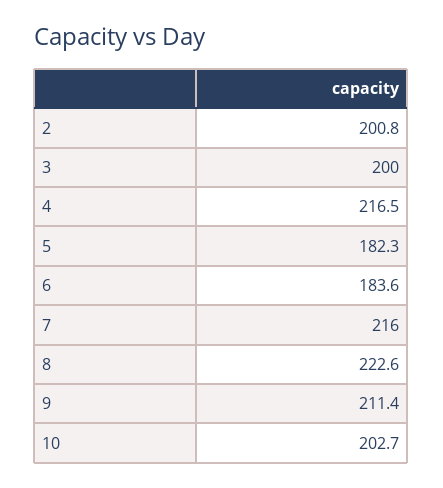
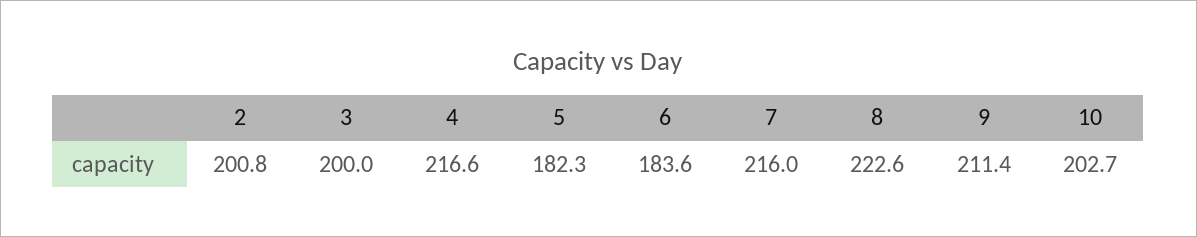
  {
    "2": 200.8,
    "3": 200,
-   "4": 216.5,
+   "4": 216.6,
    "5": 182.3,
    "6": 183.6,
    "7": 216,
    "8": 222.6,
    "9": 211.4,
    "10": 202.7
  }

